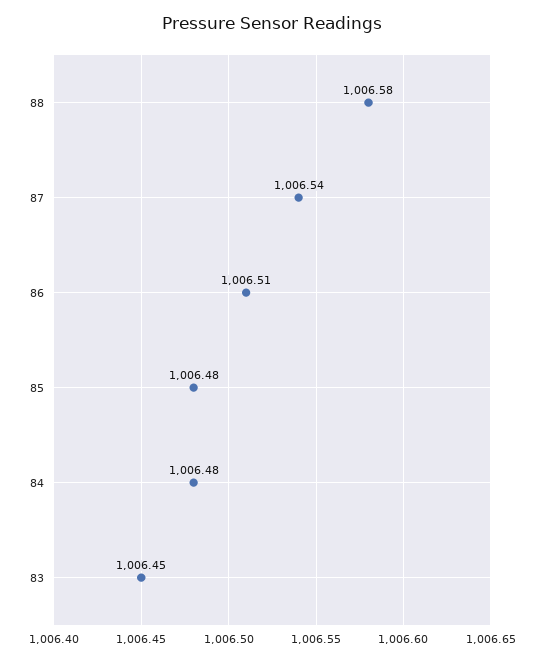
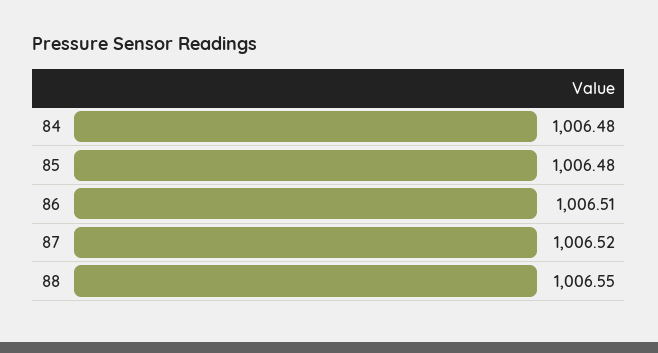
  {
-   "88": 1006.58,
+   "88": 1006.55,
-   "87": 1006.54,
+   "87": 1006.52,
    "86": 1006.51,
    "85": 1006.48,
-   "84": 1006.48,
+   "84": 1006.48
-   "83": 1006.45
  }

